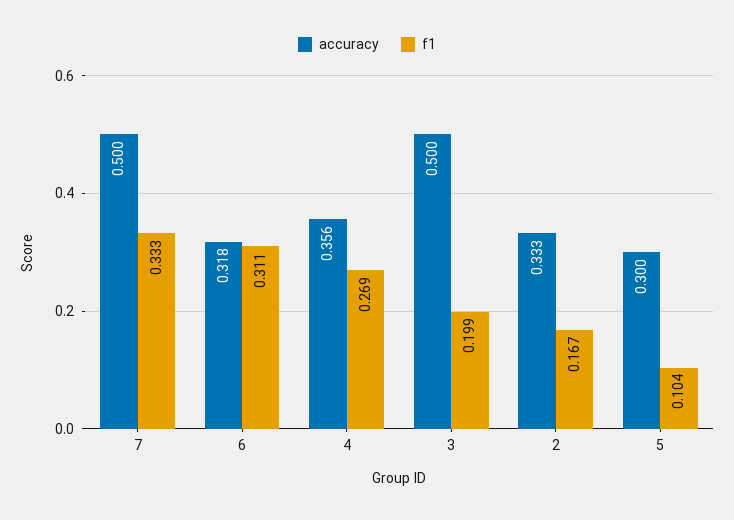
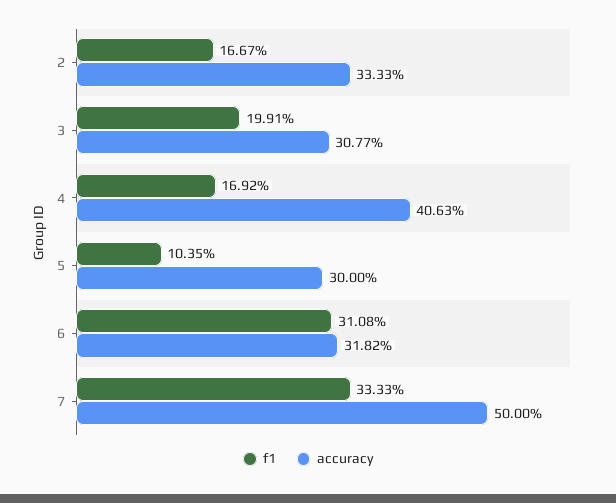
  {
    "accuracy": {
      "7": 0.5,
      "6": 0.3182,
-     "4": 0.356,
+     "4": 0.4063,
-     "3": 0.5,
+     "3": 0.3077,
      "2": 0.3333,
      "5": 0.3
    },
    "f1": {
      "7": 0.3333,
      "6": 0.3108,
-     "4": 0.269,
+     "4": 0.1692,
      "3": 0.1991,
      "2": 0.1667,
      "5": 0.1035
    }
  }

